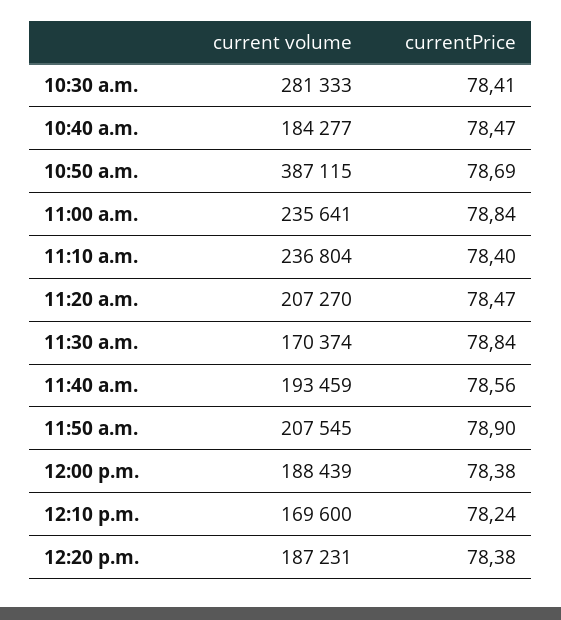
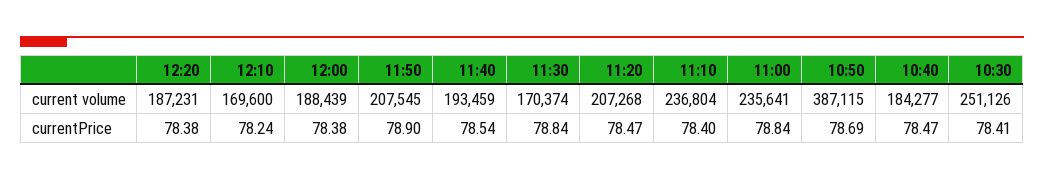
  {
    "current volume": {
-     "10:30 a.m.": 281333,
+     "10:30 a.m.": 251126,
      "10:40 a.m.": 184277,
      "10:50 a.m.": 387115,
      "11:00 a.m.": 235641,
      "11:10 a.m.": 236804,
-     "11:20 a.m.": 207270,
+     "11:20 a.m.": 207268,
      "11:30 a.m.": 170374,
      "11:40 a.m.": 193459,
      "11:50 a.m.": 207545,
      "12:00 p.m.": 188439,
      "12:10 p.m.": 169600,
      "12:20 p.m.": 187231
    },
    "currentPrice": {
      "10:30 a.m.": 78.41,
      "10:40 a.m.": 78.47,
      "10:50 a.m.": 78.69,
      "11:00 a.m.": 78.84,
      "11:10 a.m.": 78.4,
      "11:20 a.m.": 78.47,
      "11:30 a.m.": 78.84,
-     "11:40 a.m.": 78.56,
+     "11:40 a.m.": 78.54,
      "11:50 a.m.": 78.9,
      "12:00 p.m.": 78.38,
      "12:10 p.m.": 78.24,
      "12:20 p.m.": 78.38
    }
  }

